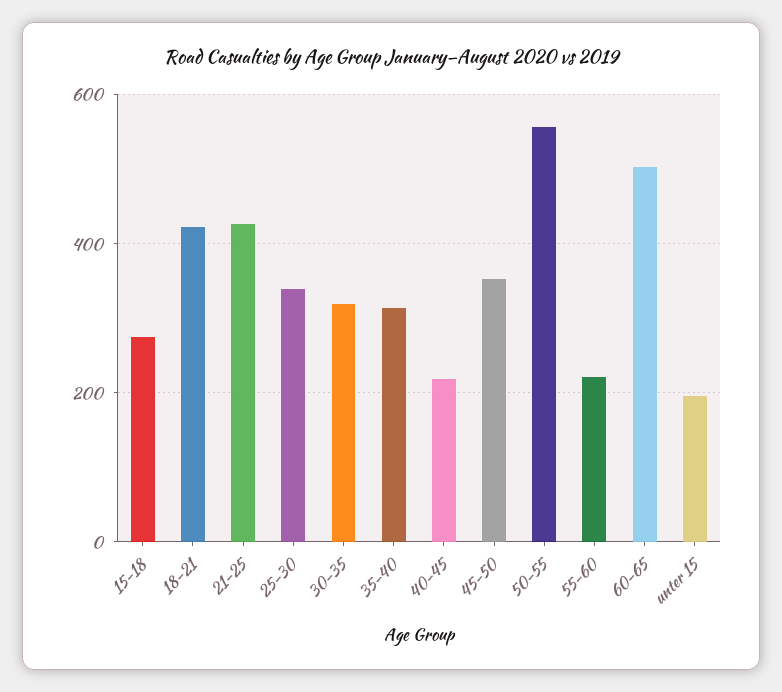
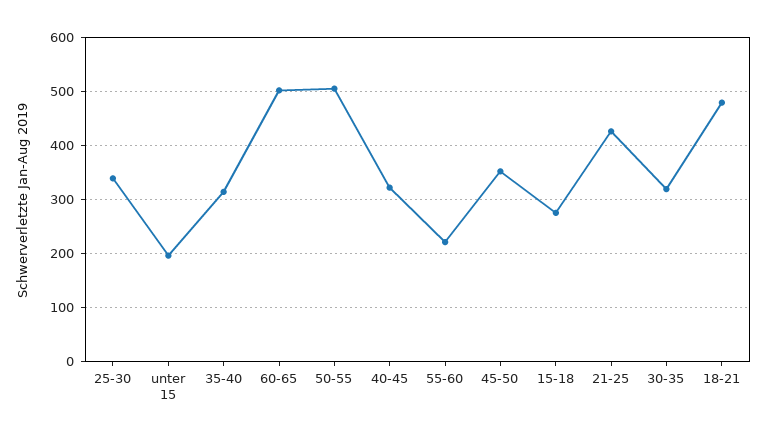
  {
    "15-18": 280,
-   "18-21": 420,
+   "18-21": 480,
    "21-25": 420,
    "25-30": 340,
    "30-35": 320,
    "35-40": 320,
-   "40-45": 220,
+   "40-45": 320,
    "45-50": 360,
-   "50-55": 560,
+   "50-55": 500,
    "55-60": 220,
    "60-65": 500,
    "unter 15": 200
  }

